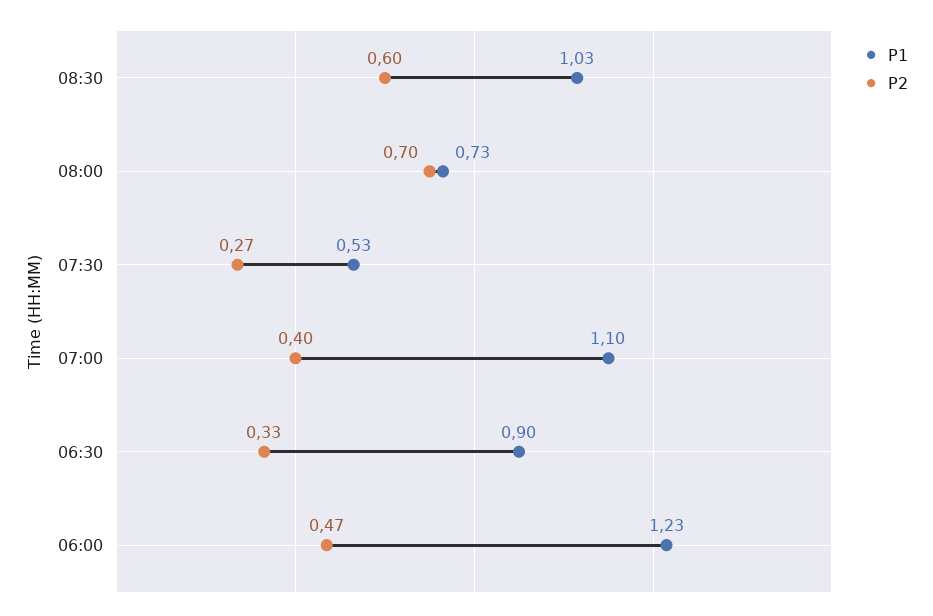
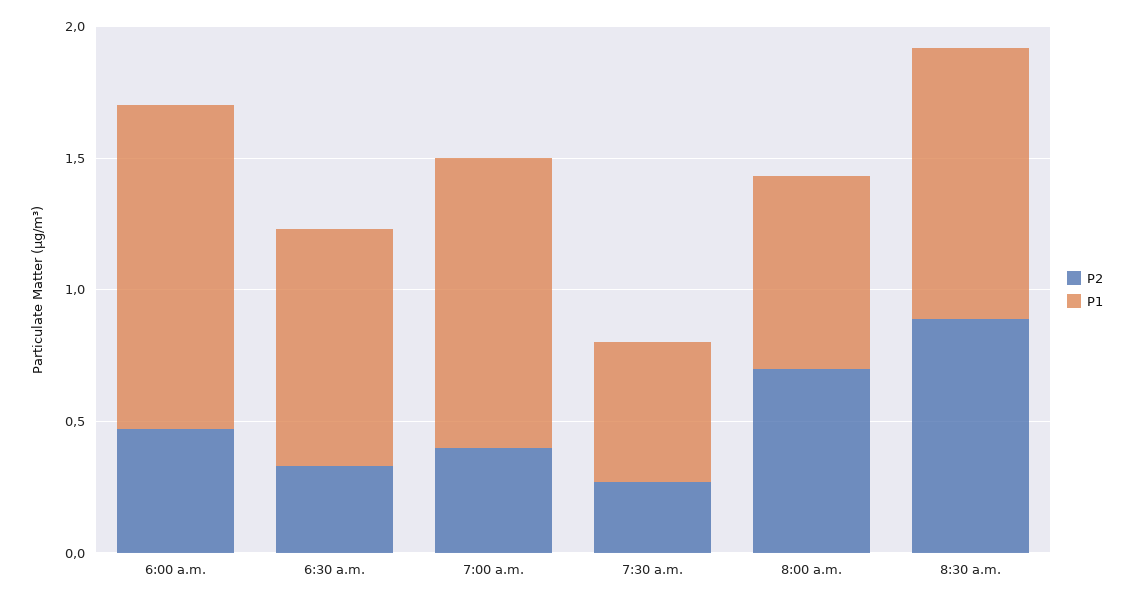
  {
    "P1": {
      "08:30": 1.03,
      "08:00": 0.73,
      "07:30": 0.53,
      "07:00": 1.1,
      "06:30": 0.9,
      "06:00": 1.23
    },
    "P2": {
-     "08:30": 0.6,
+     "08:30": 0.9,
      "08:00": 0.7,
      "07:30": 0.27,
      "07:00": 0.4,
      "06:30": 0.33,
      "06:00": 0.47
    }
  }

